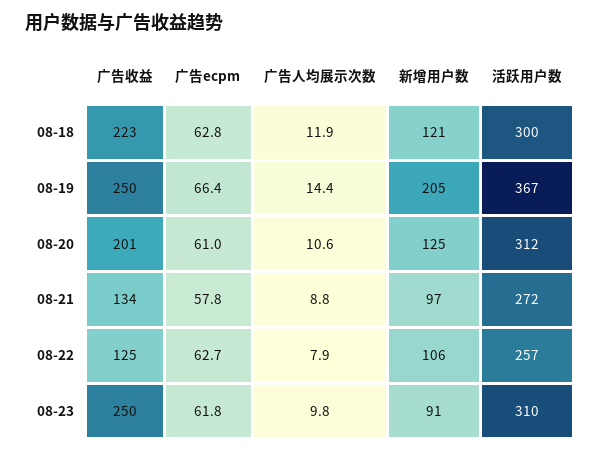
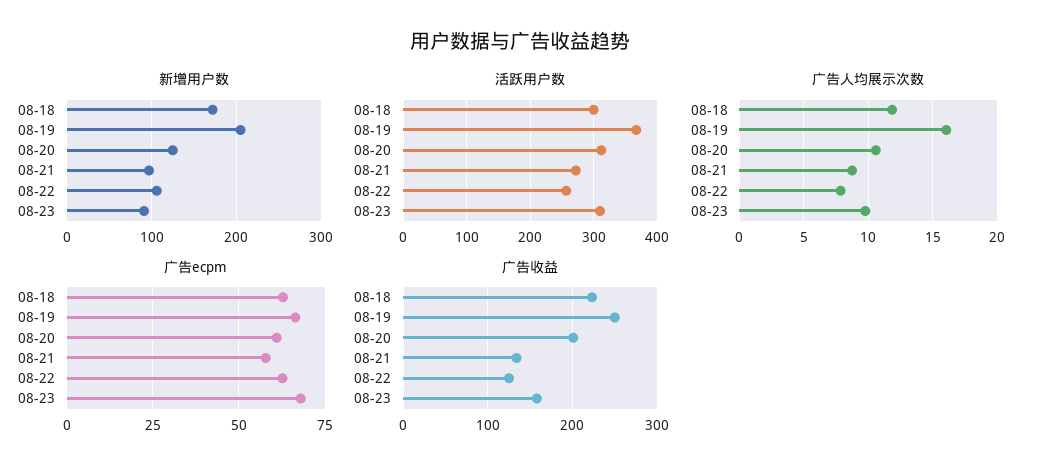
  {
    "广告收益": {
      "08-18": 223,
      "08-19": 250,
      "08-20": 201,
      "08-21": 134,
      "08-22": 125,
-     "08-23": 250
+     "08-23": 160
    },
    "广告ecpm": {
      "08-18": 62.8,
      "08-19": 66.4,
      "08-20": 61,
      "08-21": 57.8,
      "08-22": 62.7,
-     "08-23": 61.8
+     "08-23": 67.5
    },
    "广告人均展示次数": {
      "08-18": 11.9,
-     "08-19": 14.4,
+     "08-19": 16,
      "08-20": 10.6,
      "08-21": 8.8,
      "08-22": 7.9,
      "08-23": 9.8
    },
    "新增用户数": {
-     "08-18": 121,
+     "08-18": 170,
      "08-19": 205,
      "08-20": 125,
      "08-21": 97,
      "08-22": 106,
      "08-23": 91
    },
    "活跃用户数": {
      "08-18": 300,
      "08-19": 367,
      "08-20": 312,
      "08-21": 272,
      "08-22": 257,
      "08-23": 310
    }
  }

